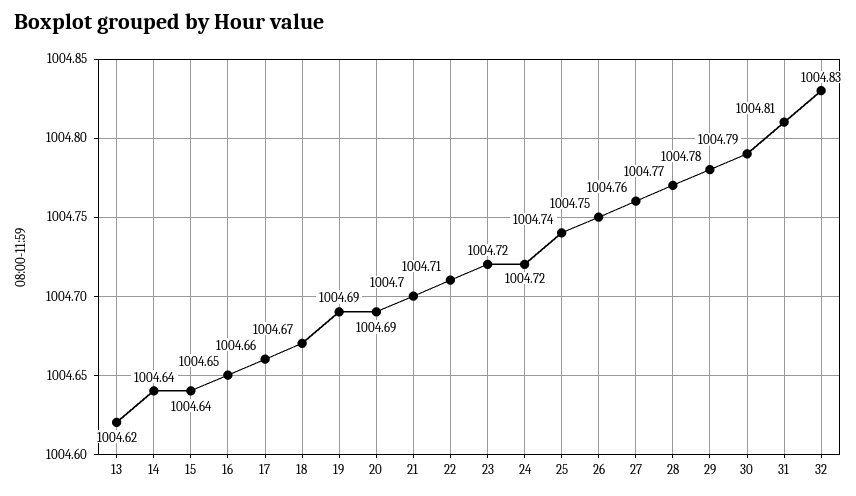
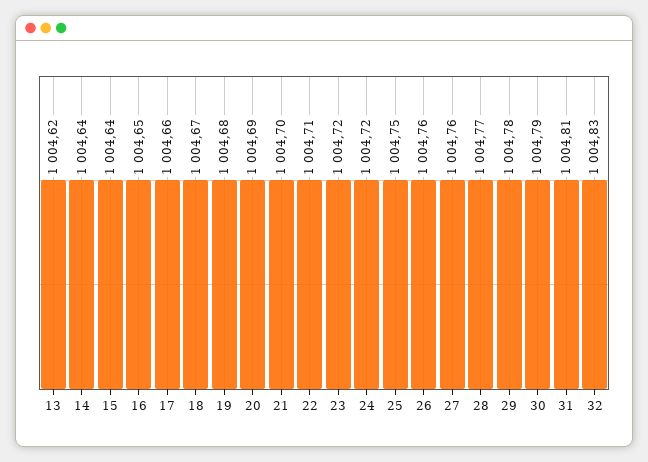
  {
    "13": 1004.62,
    "14": 1004.64,
    "15": 1004.64,
    "16": 1004.65,
    "17": 1004.66,
    "18": 1004.67,
-   "19": 1004.69,
+   "19": 1004.68,
    "20": 1004.69,
    "21": 1004.7,
    "22": 1004.71,
    "23": 1004.72,
    "24": 1004.72,
-   "25": 1004.74,
+   "25": 1004.75,
-   "26": 1004.75,
+   "26": 1004.76,
    "27": 1004.76,
    "28": 1004.77,
    "29": 1004.78,
    "30": 1004.79,
    "31": 1004.81,
    "32": 1004.83
  }

